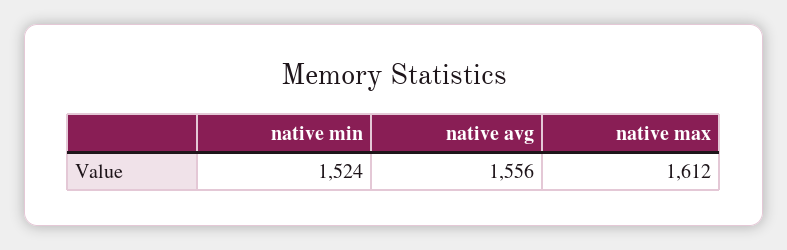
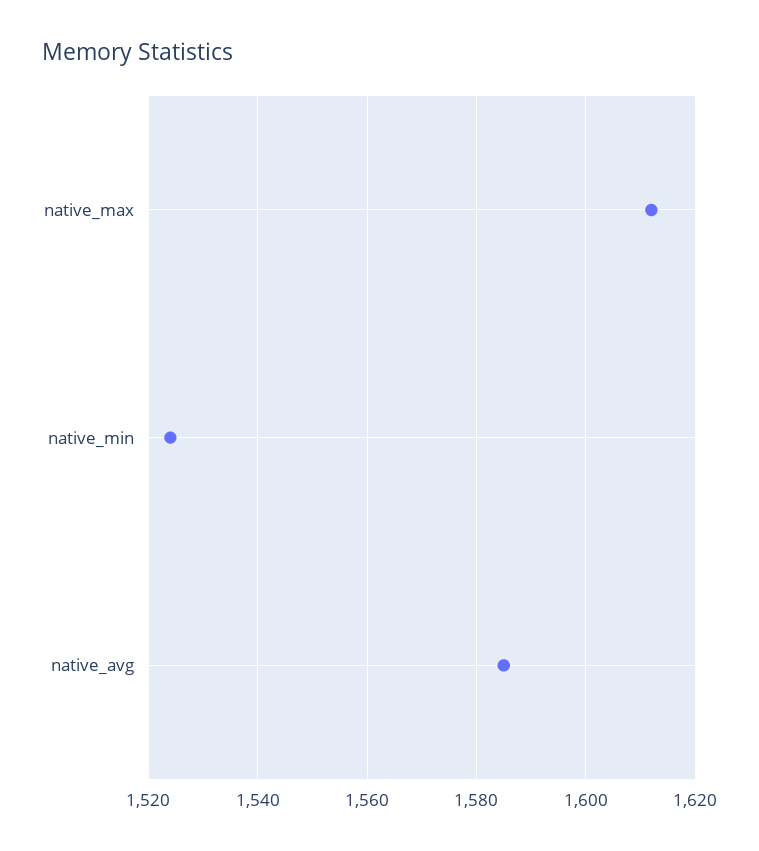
  {
    "native min": 1524,
-   "native avg": 1556,
+   "native avg": 1585,
    "native max": 1612
  }

